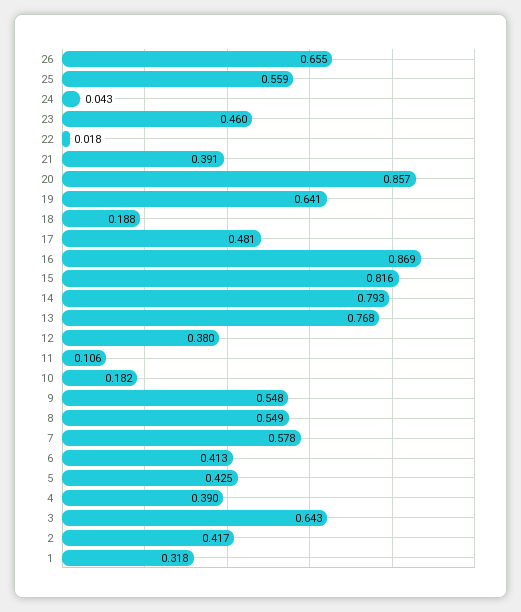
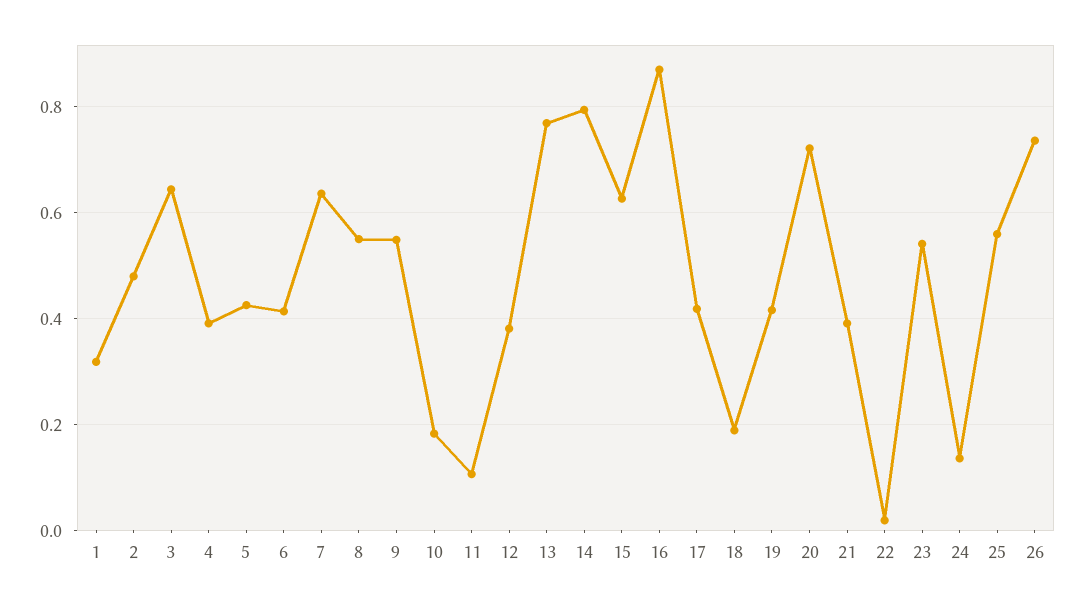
  {
-   "26": 0.655,
+   "26": 0.74,
    "25": 0.559,
-   "24": 0.043,
+   "24": 0.14,
-   "23": 0.46,
+   "23": 0.54,
    "22": 0.018,
    "21": 0.391,
-   "20": 0.857,
+   "20": 0.72,
-   "19": 0.641,
+   "19": 0.42,
    "18": 0.188,
-   "17": 0.481,
+   "17": 0.42,
    "16": 0.869,
-   "15": 0.816,
+   "15": 0.62,
    "14": 0.793,
    "13": 0.768,
    "12": 0.38,
    "11": 0.106,
    "10": 0.182,
    "9": 0.548,
    "8": 0.549,
-   "7": 0.578,
+   "7": 0.64,
    "6": 0.413,
    "5": 0.425,
    "4": 0.39,
    "3": 0.643,
-   "2": 0.417,
+   "2": 0.48,
    "1": 0.318
  }

